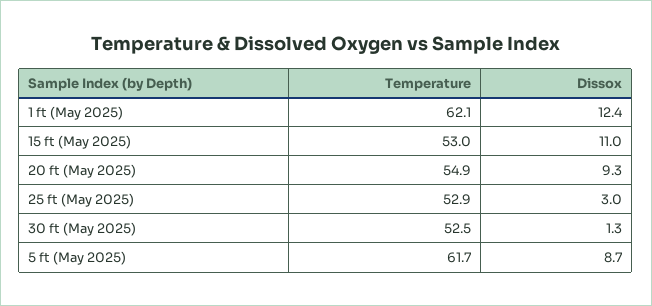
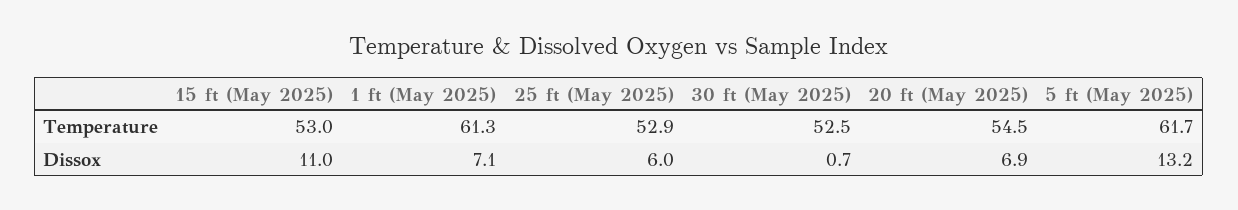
  {
    "Temperature": {
-     "1 ft (May 2025)": 62.1,
+     "1 ft (May 2025)": 61.3,
      "15 ft (May 2025)": 53,
-     "20 ft (May 2025)": 54.9,
+     "20 ft (May 2025)": 54.5,
      "25 ft (May 2025)": 52.9,
      "30 ft (May 2025)": 52.5,
      "5 ft (May 2025)": 61.7
    },
    "Dissox": {
-     "1 ft (May 2025)": 12.4,
+     "1 ft (May 2025)": 7.1,
      "15 ft (May 2025)": 11,
-     "20 ft (May 2025)": 9.3,
+     "20 ft (May 2025)": 6.9,
-     "25 ft (May 2025)": 3,
+     "25 ft (May 2025)": 6,
-     "30 ft (May 2025)": 1.3,
+     "30 ft (May 2025)": 0.7,
-     "5 ft (May 2025)": 8.7
+     "5 ft (May 2025)": 13.2
    }
  }

